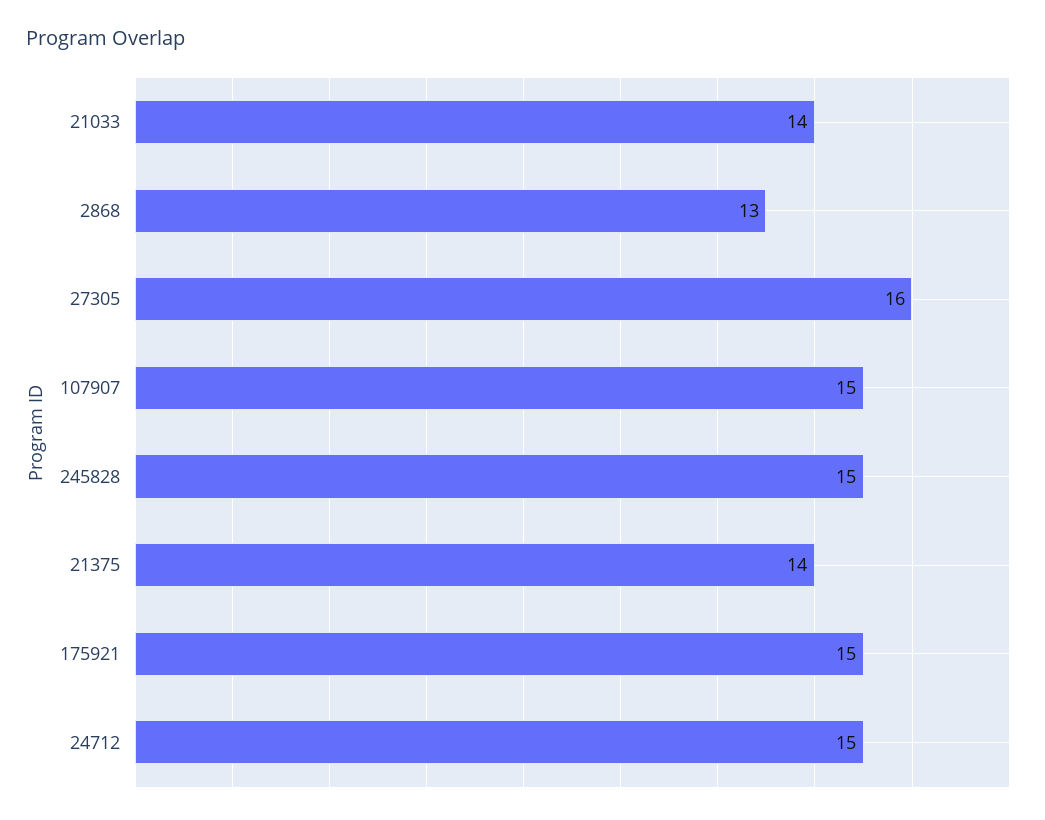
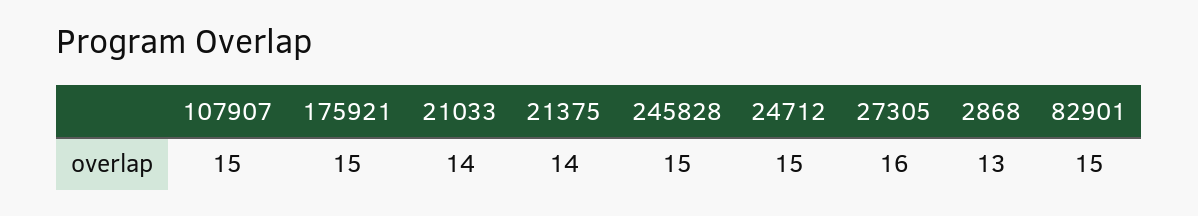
  {
    "21033": 14,
    "2868": 13,
    "27305": 16,
    "107907": 15,
    "245828": 15,
    "21375": 14,
    "175921": 15,
-   "24712": 15
+   "24712": 15,
+   "82901": 15
  }

